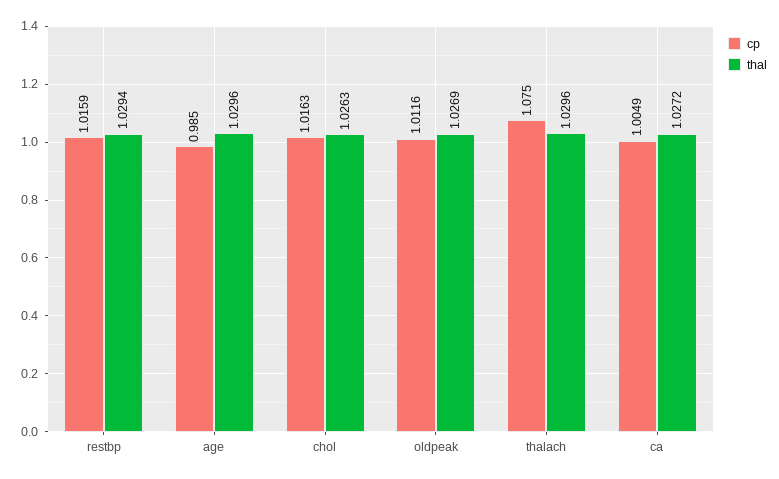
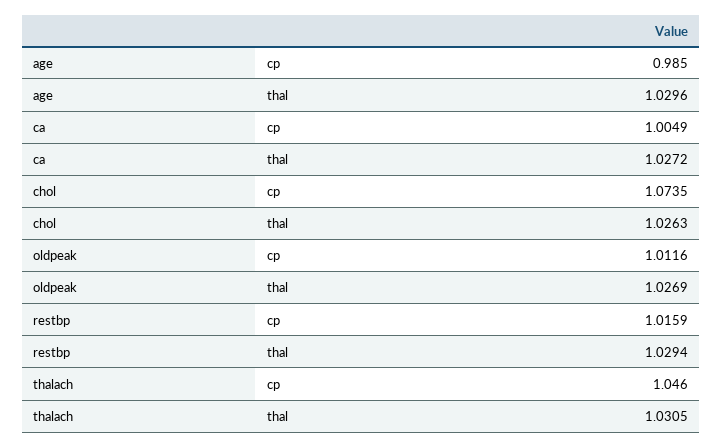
  {
    "cp": {
      "restbp": 1.0159,
      "age": 0.985,
-     "chol": 1.0163,
+     "chol": 1.0735,
      "oldpeak": 1.0116,
-     "thalach": 1.075,
+     "thalach": 1.046,
      "ca": 1.0049
    },
    "thal": {
      "restbp": 1.0294,
      "age": 1.0296,
      "chol": 1.0263,
      "oldpeak": 1.0269,
-     "thalach": 1.0296,
+     "thalach": 1.0305,
      "ca": 1.0272
    }
  }

